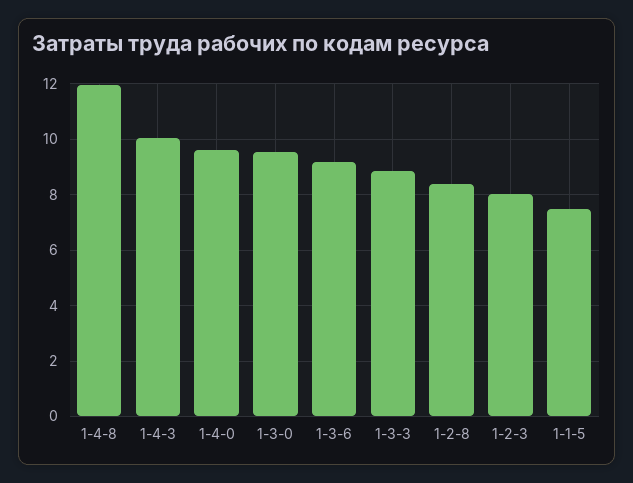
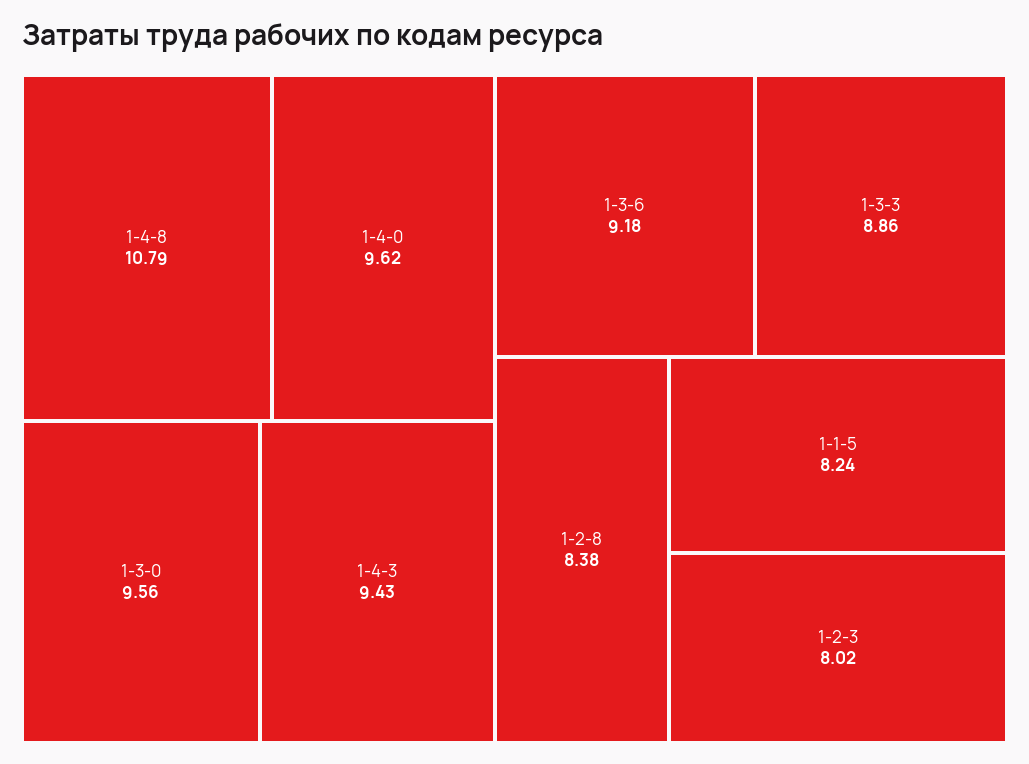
  {
-   "1-4-8": 12,
+   "1-4-8": 10.79,
-   "1-4-3": 10,
+   "1-4-3": 9.43,
    "1-4-0": 9.62,
    "1-3-0": 9.56,
    "1-3-6": 9.18,
    "1-3-3": 8.86,
    "1-2-8": 8.38,
    "1-2-3": 8.02,
-   "1-1-5": 7.5
+   "1-1-5": 8.24
  }

